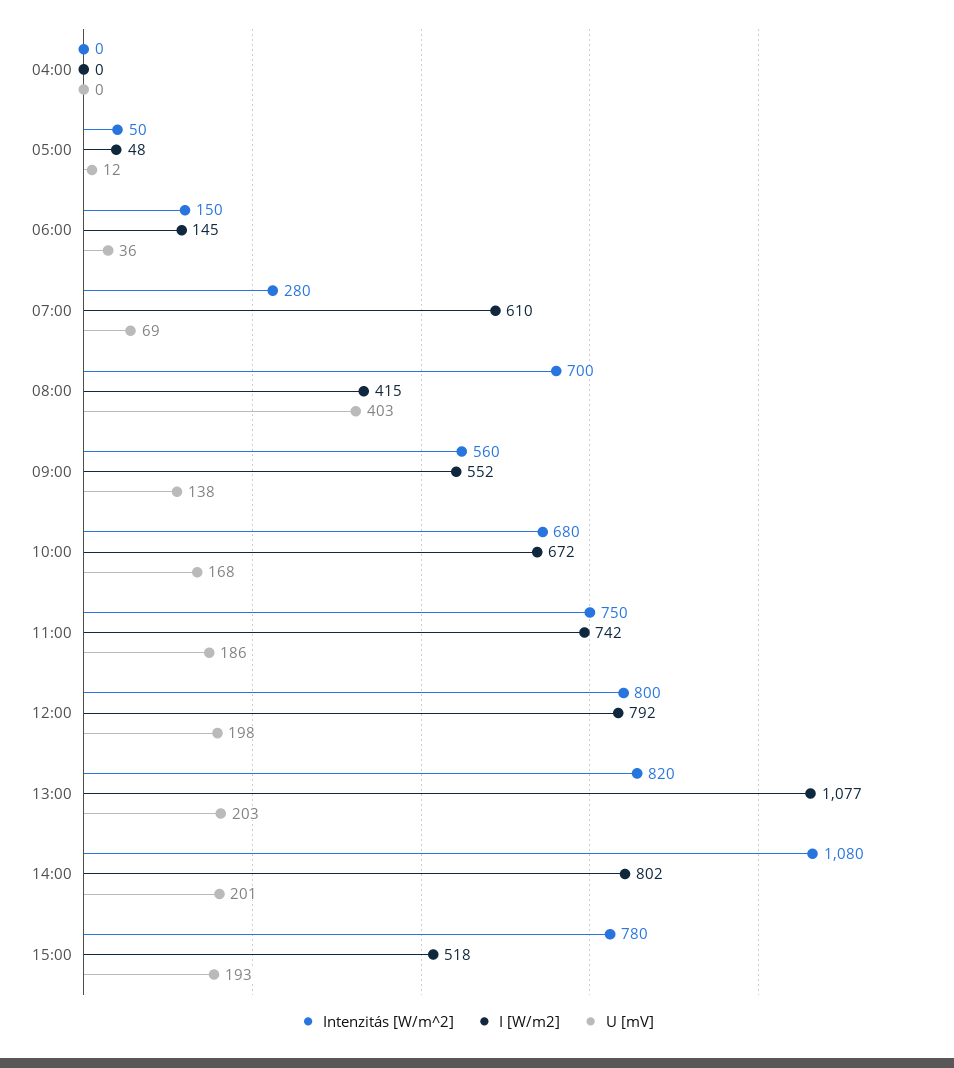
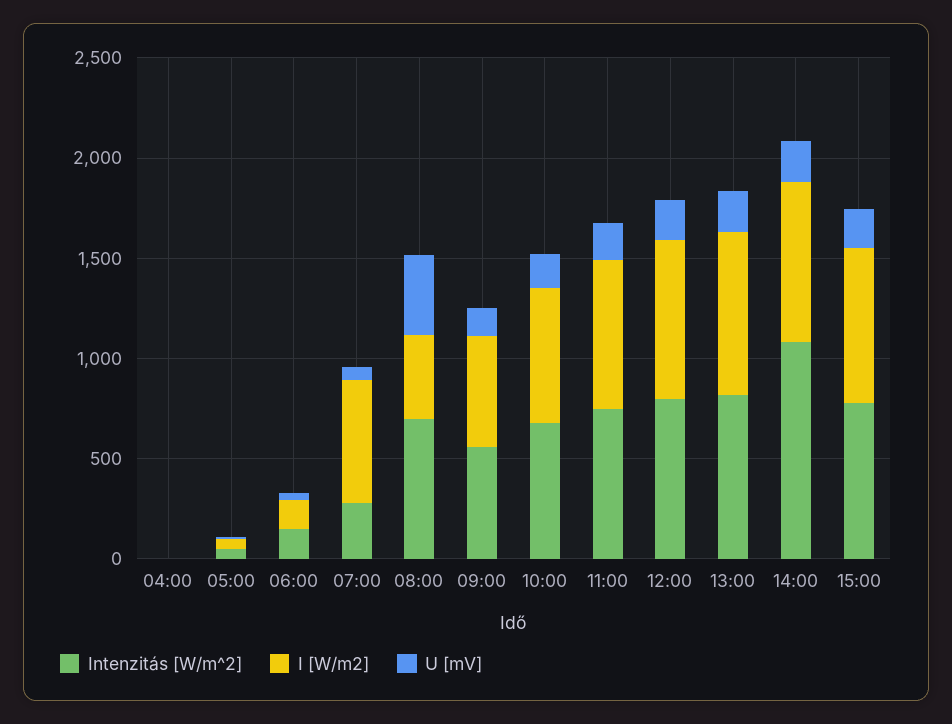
  {
    "Intenzitás [W/m^2]": {
      "04:00": 0,
      "05:00": 50,
      "06:00": 150,
      "07:00": 280,
      "08:00": 700,
      "09:00": 560,
      "10:00": 680,
      "11:00": 750,
      "12:00": 800,
      "13:00": 820,
      "14:00": 1080,
      "15:00": 780
    },
    "I [W/m2]": {
      "04:00": 0,
      "05:00": 48,
      "06:00": 145,
      "07:00": 610,
      "08:00": 415,
      "09:00": 552,
      "10:00": 672,
      "11:00": 742,
      "12:00": 792,
-     "13:00": 1077,
+     "13:00": 800,
      "14:00": 802,
-     "15:00": 518
+     "15:00": 800
    },
    "U [mV]": {
      "04:00": 0,
      "05:00": 12,
      "06:00": 36,
      "07:00": 69,
      "08:00": 403,
      "09:00": 138,
      "10:00": 168,
      "11:00": 186,
      "12:00": 198,
      "13:00": 203,
      "14:00": 201,
      "15:00": 193
    }
  }

